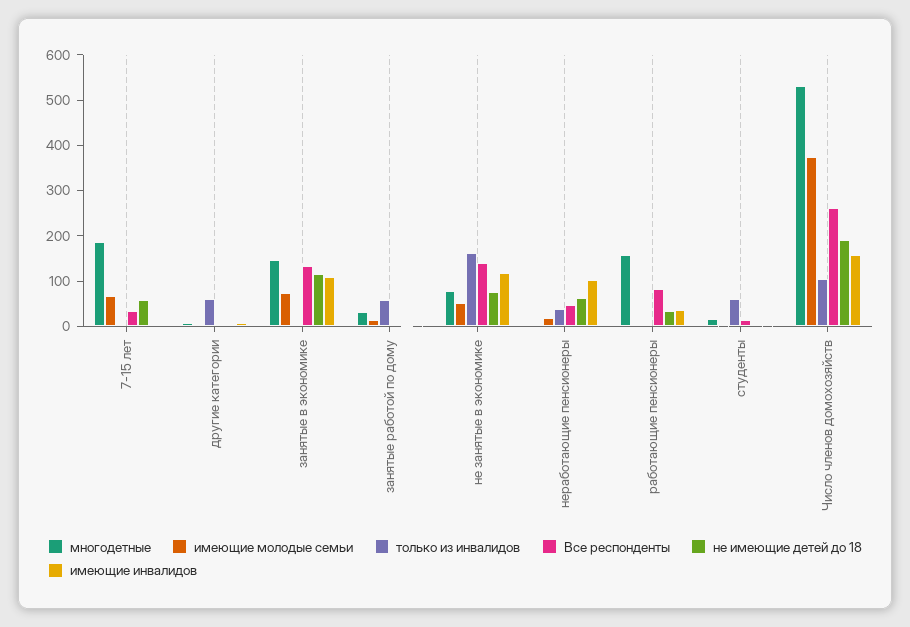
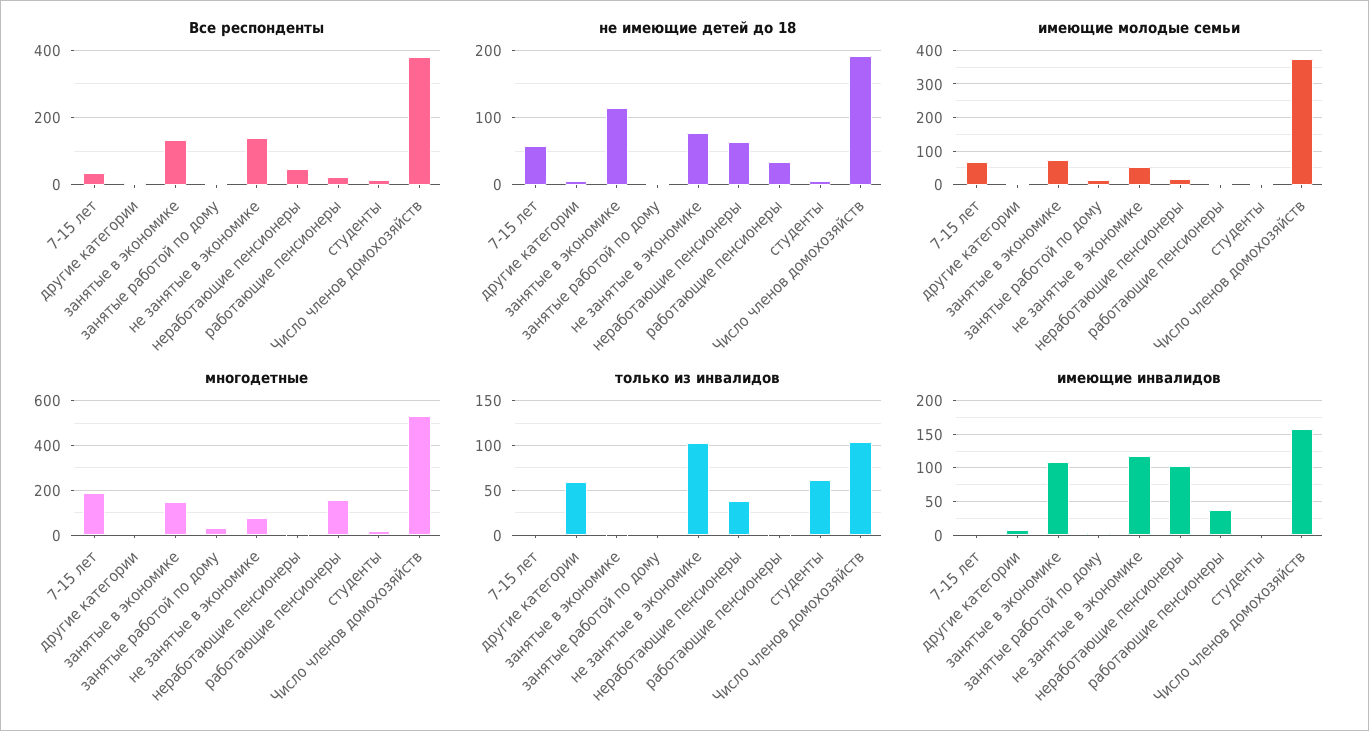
  {
    "многодетные": {
      "7-15 лет": 180,
      "другие категории": 0,
      "занятые в экономике": 140,
      "занятые работой по дому": 40,
      "не занятые в экономике": 80,
      "неработающие пенсионеры": 0,
      "работающие пенсионеры": 160,
      "студенты": 20,
      "Число членов домохозяйств": 540
    },
    "имеющие молодые семьи": {
      "7-15 лет": 60,
      "другие категории": 0,
      "занятые в экономике": 80,
      "занятые работой по дому": 20,
      "не занятые в экономике": 60,
      "неработающие пенсионеры": 20,
      "работающие пенсионеры": 0,
      "студенты": 0,
      "Число членов домохозяйств": 380
    },
    "только из инвалидов": {
      "7-15 лет": 0,
      "другие категории": 60,
      "занятые в экономике": 0,
-     "занятые работой по дому": 60,
+     "занятые работой по дому": 0,
-     "не занятые в экономике": 160,
+     "не занятые в экономике": 100,
      "неработающие пенсионеры": 40,
      "работающие пенсионеры": 0,
      "студенты": 60,
      "Число членов домохозяйств": 100
    },
    "Все респонденты": {
      "7-15 лет": 40,
      "другие категории": 0,
      "занятые в экономике": 140,
      "занятые работой по дому": 0,
      "не занятые в экономике": 140,
      "неработающие пенсионеры": 40,
-     "работающие пенсионеры": 80,
+     "работающие пенсионеры": 20,
      "студенты": 20,
-     "Число членов домохозяйств": 260
+     "Число членов домохозяйств": 380
    },
    "не имеющие детей до 18": {
      "7-15 лет": 60,
      "другие категории": 10,
      "занятые в экономике": 110,
      "занятые работой по дому": 0,
      "не занятые в экономике": 80,
      "неработающие пенсионеры": 60,
      "работающие пенсионеры": 30,
      "студенты": 10,
      "Число членов домохозяйств": 190
    },
    "имеющие инвалидов": {
      "7-15 лет": 0,
      "другие категории": 10,
      "занятые в экономике": 110,
      "занятые работой по дому": 0,
      "не занятые в экономике": 120,
      "неработающие пенсионеры": 100,
      "работающие пенсионеры": 40,
      "студенты": 0,
      "Число членов домохозяйств": 160
    }
  }

